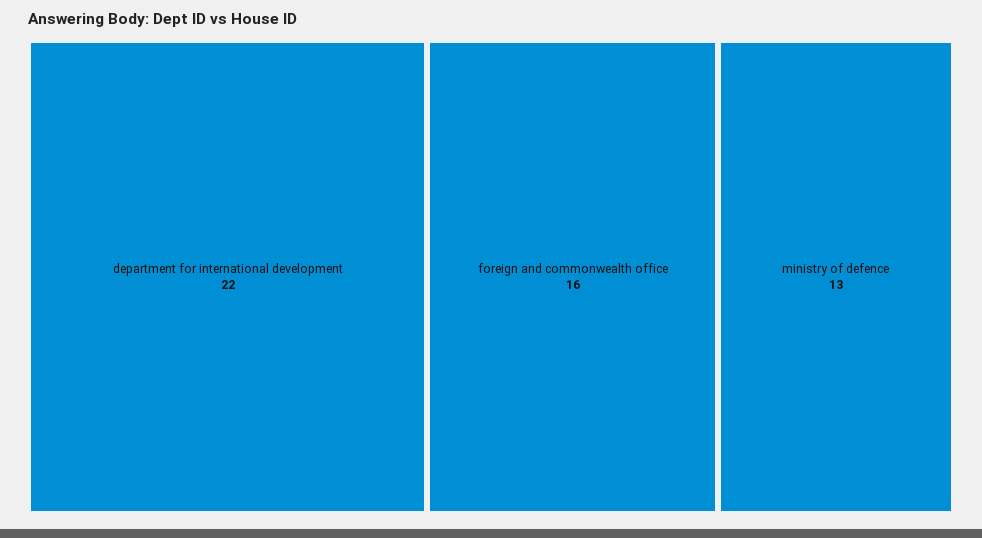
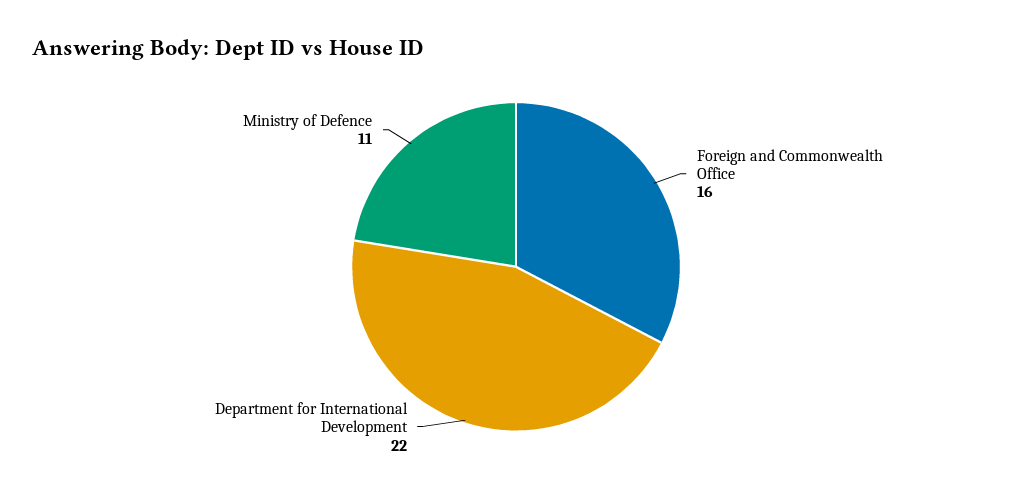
  {
    "department for international development": 22,
    "foreign and commonwealth office": 16,
-   "ministry of defence": 13
+   "ministry of defence": 11
  }

